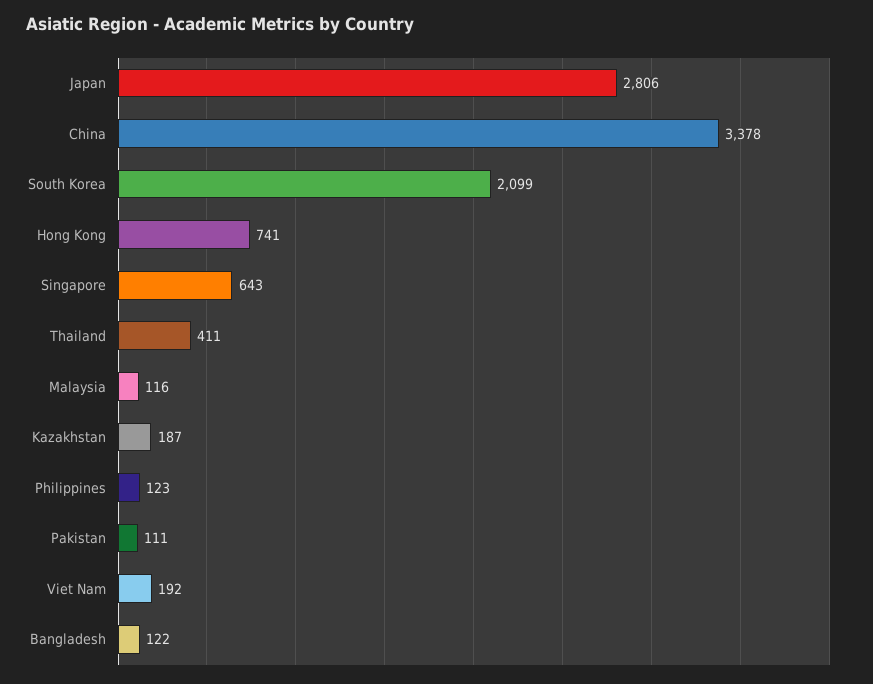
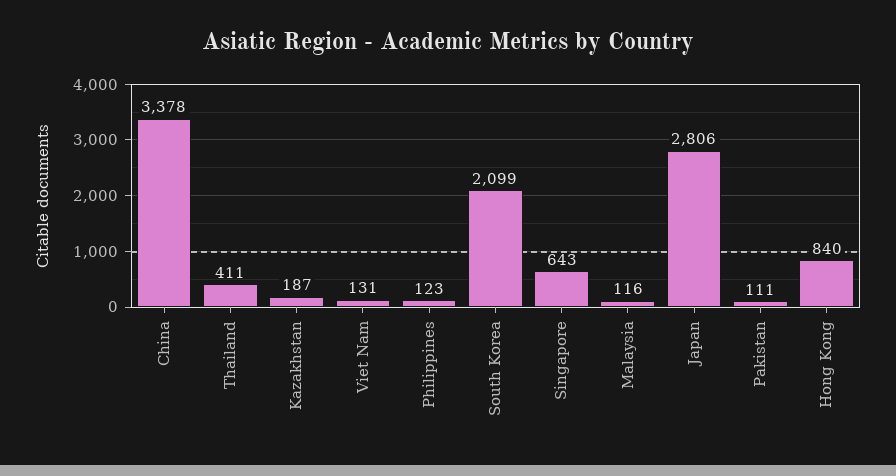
  {
    "Japan": 2806,
    "China": 3378,
    "South Korea": 2099,
-   "Hong Kong": 741,
+   "Hong Kong": 840,
    "Singapore": 643,
    "Thailand": 411,
    "Malaysia": 116,
    "Kazakhstan": 187,
    "Philippines": 123,
    "Pakistan": 111,
-   "Viet Nam": 192,
+   "Viet Nam": 131
-   "Bangladesh": 122
  }

